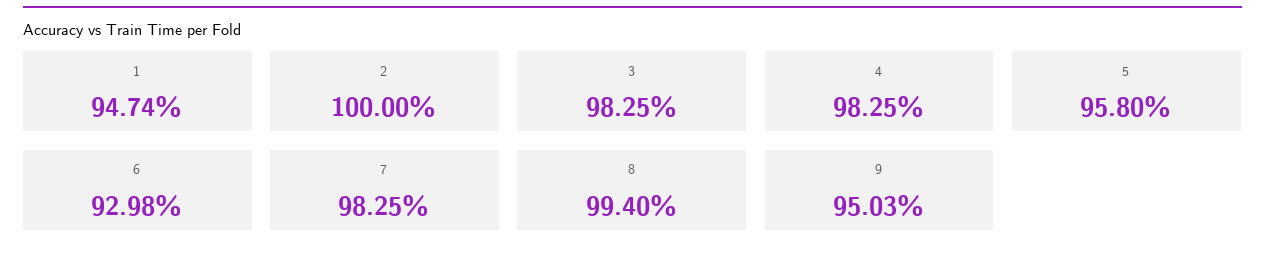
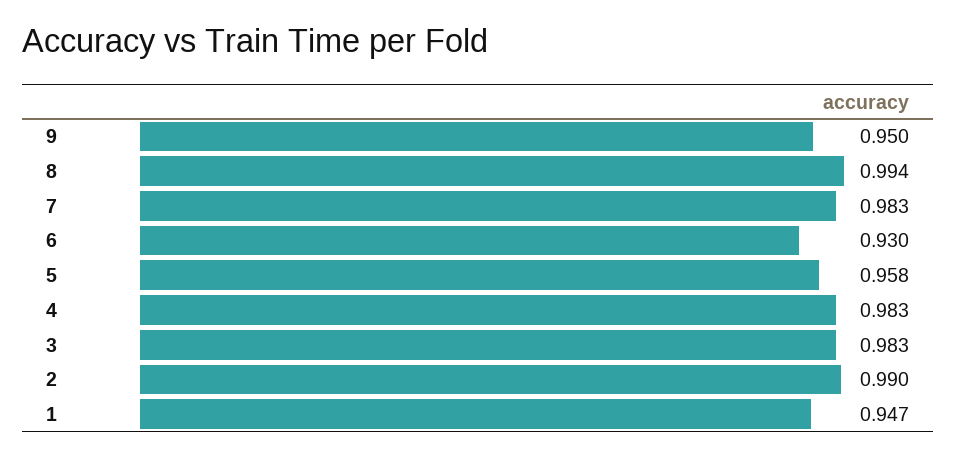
  {
    "1": 0.9474,
-   "2": 1,
+   "2": 0.99,
    "3": 0.9825,
    "4": 0.9825,
    "5": 0.958,
    "6": 0.9298,
    "7": 0.9825,
    "8": 0.994,
    "9": 0.9503
  }

